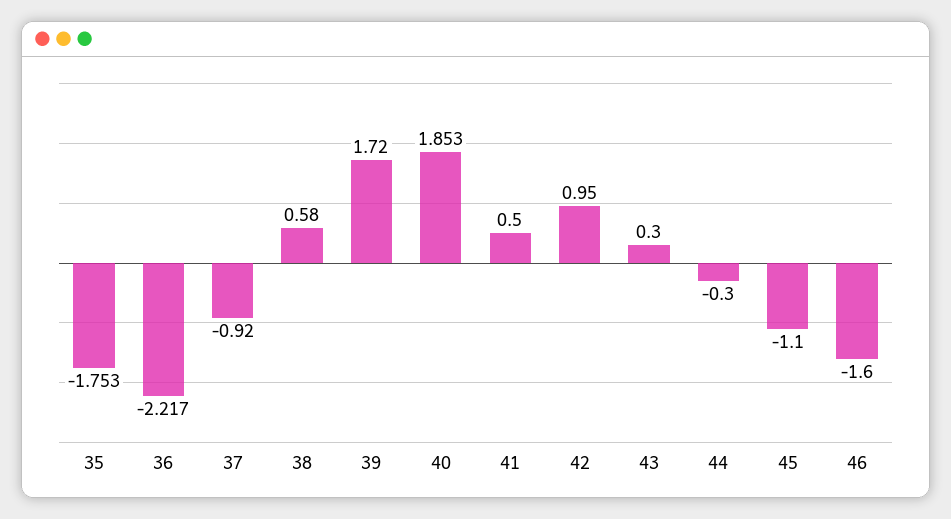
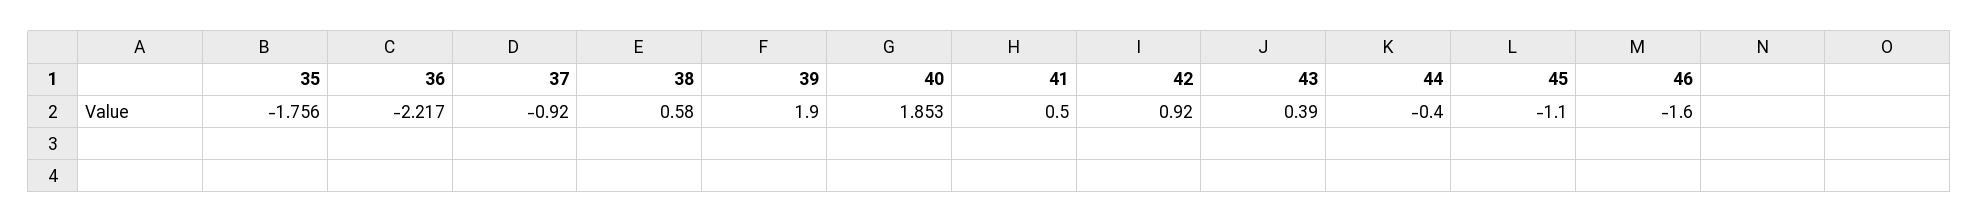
  {
-   "35": -1.753,
+   "35": -1.756,
    "36": -2.217,
    "37": -0.92,
    "38": 0.58,
-   "39": 1.72,
+   "39": 1.9,
    "40": 1.853,
    "41": 0.5,
-   "42": 0.95,
+   "42": 0.92,
-   "43": 0.3,
+   "43": 0.39,
-   "44": -0.3,
+   "44": -0.4,
    "45": -1.1,
    "46": -1.6
  }

